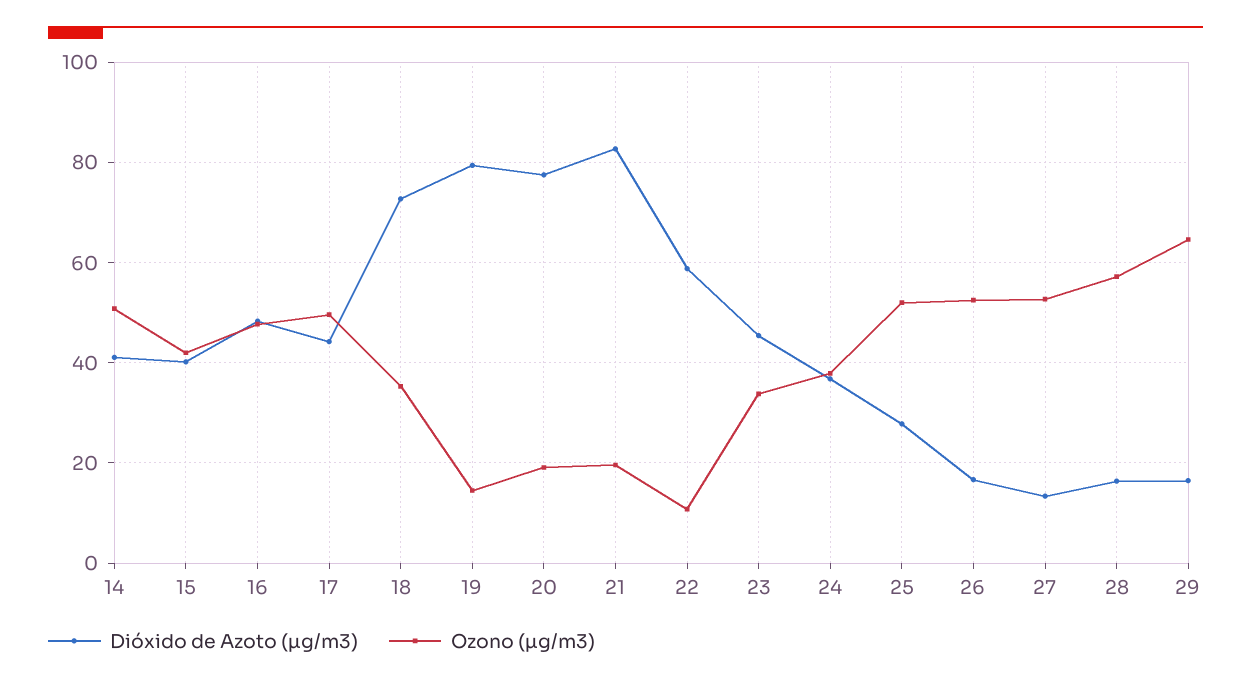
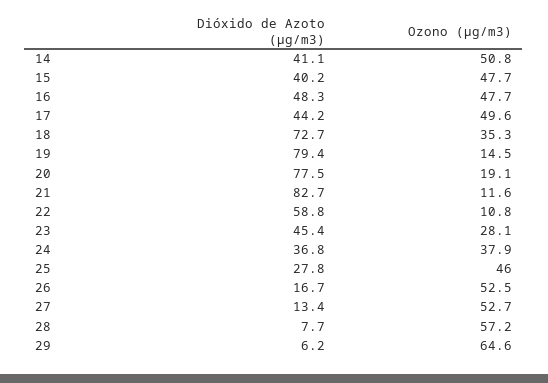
  {
    "Dióxido de Azoto (µg/m3)": {
      "14": 41.1,
      "15": 40.2,
      "16": 48.3,
      "17": 44.2,
      "18": 72.7,
      "19": 79.4,
      "20": 77.5,
      "21": 82.7,
      "22": 58.8,
      "23": 45.4,
      "24": 36.8,
      "25": 27.8,
      "26": 16.7,
      "27": 13.4,
-     "28": 16,
+     "28": 7.7,
-     "29": 16
+     "29": 6.2
    },
    "Ozono (µg/m3)": {
      "14": 50.8,
-     "15": 42,
+     "15": 47.7,
      "16": 47.7,
      "17": 49.6,
      "18": 35.3,
      "19": 14.5,
      "20": 19.1,
-     "21": 20,
+     "21": 11.6,
      "22": 10.8,
-     "23": 34,
+     "23": 28.1,
      "24": 37.9,
-     "25": 52,
+     "25": 46,
      "26": 52.5,
      "27": 52.7,
      "28": 57.2,
      "29": 64.6
    }
  }

